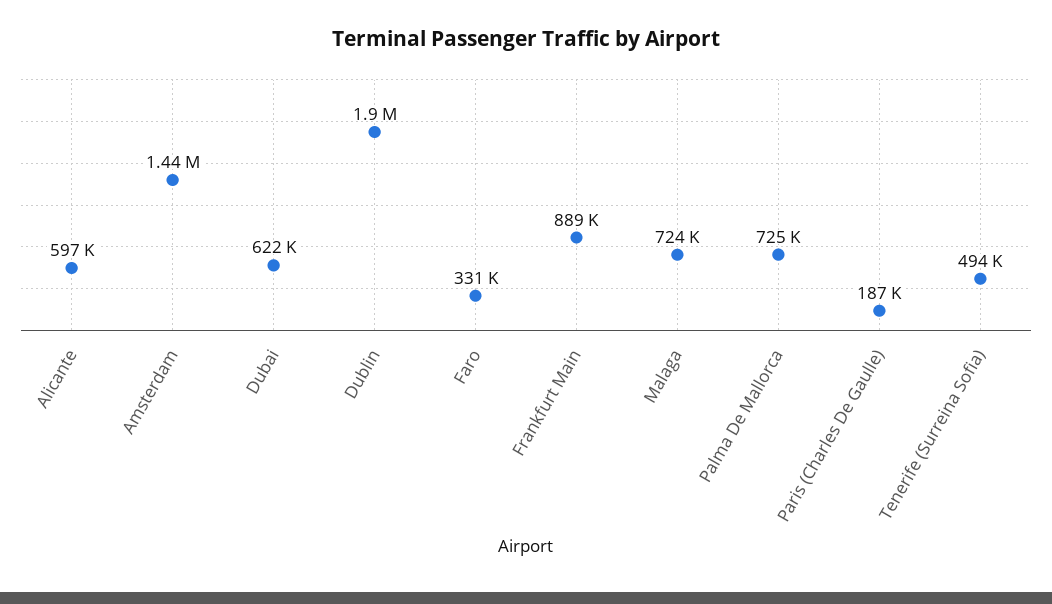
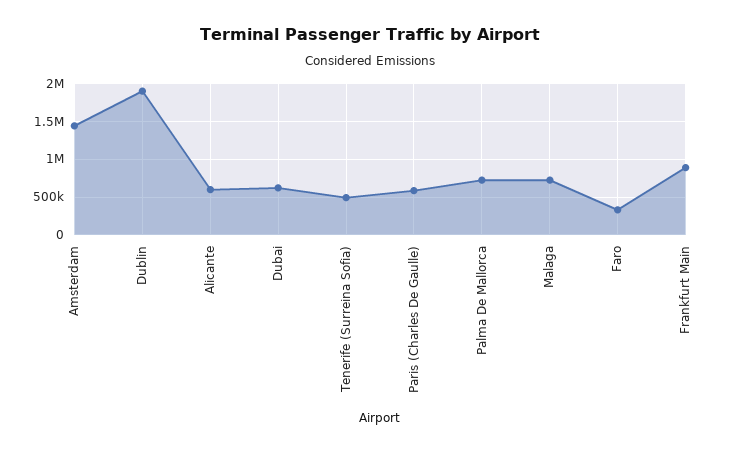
  {
    "Alicante": 597000,
    "Amsterdam": 1440000,
    "Dubai": 622000,
    "Dublin": 1900000,
    "Faro": 331000,
    "Frankfurt Main": 889000,
    "Malaga": 724000,
    "Palma De Mallorca": 725000,
-   "Paris (Charles De Gaulle)": 187000,
+   "Paris (Charles De Gaulle)": 600000,
    "Tenerife (Surreina Sofia)": 494000
  }

